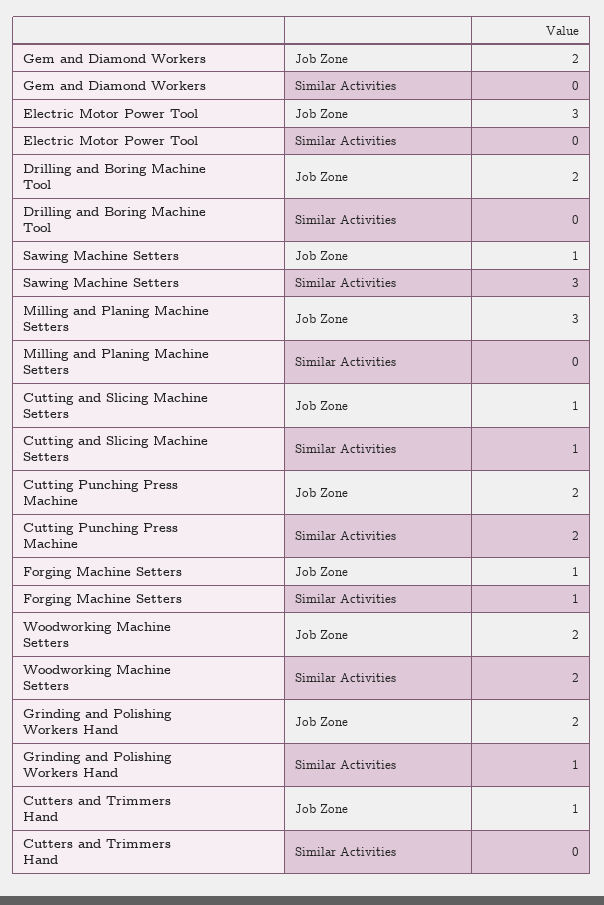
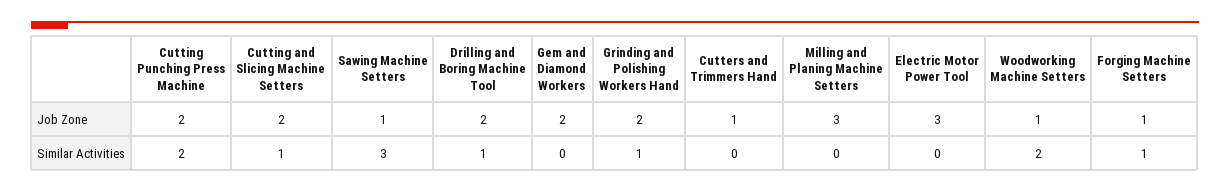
  {
    "Gem and Diamond Workers": {
      "Job Zone": 2,
      "Similar Activities": 0
    },
    "Electric Motor Power Tool": {
      "Job Zone": 3,
      "Similar Activities": 0
    },
    "Drilling and Boring Machine Tool": {
      "Job Zone": 2,
-     "Similar Activities": 0
+     "Similar Activities": 1
    },
    "Sawing Machine Setters": {
      "Job Zone": 1,
      "Similar Activities": 3
    },
    "Milling and Planing Machine Setters": {
      "Job Zone": 3,
      "Similar Activities": 0
    },
    "Cutting and Slicing Machine Setters": {
-     "Job Zone": 1,
+     "Job Zone": 2,
      "Similar Activities": 1
    },
    "Cutting Punching Press Machine": {
      "Job Zone": 2,
      "Similar Activities": 2
    },
    "Forging Machine Setters": {
      "Job Zone": 1,
      "Similar Activities": 1
    },
    "Woodworking Machine Setters": {
-     "Job Zone": 2,
+     "Job Zone": 1,
      "Similar Activities": 2
    },
    "Grinding and Polishing Workers Hand": {
      "Job Zone": 2,
      "Similar Activities": 1
    },
    "Cutters and Trimmers Hand": {
      "Job Zone": 1,
      "Similar Activities": 0
    }
  }

